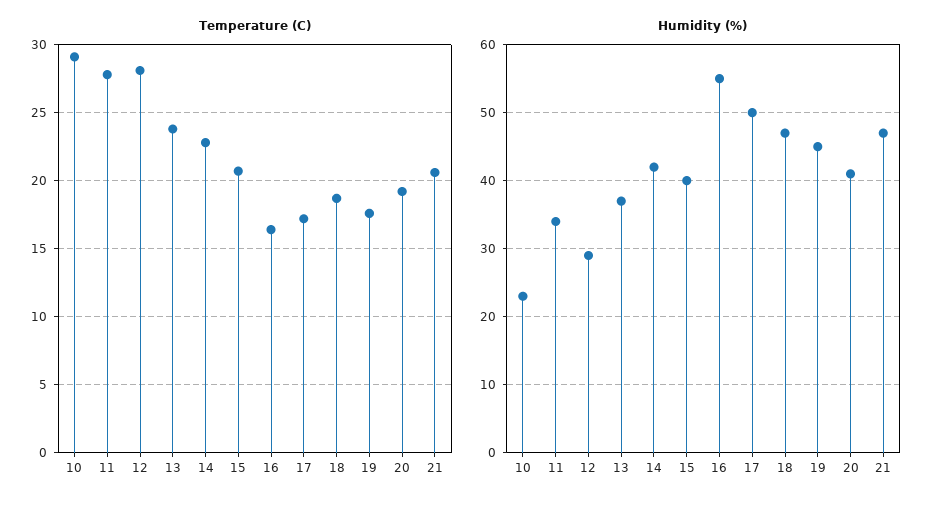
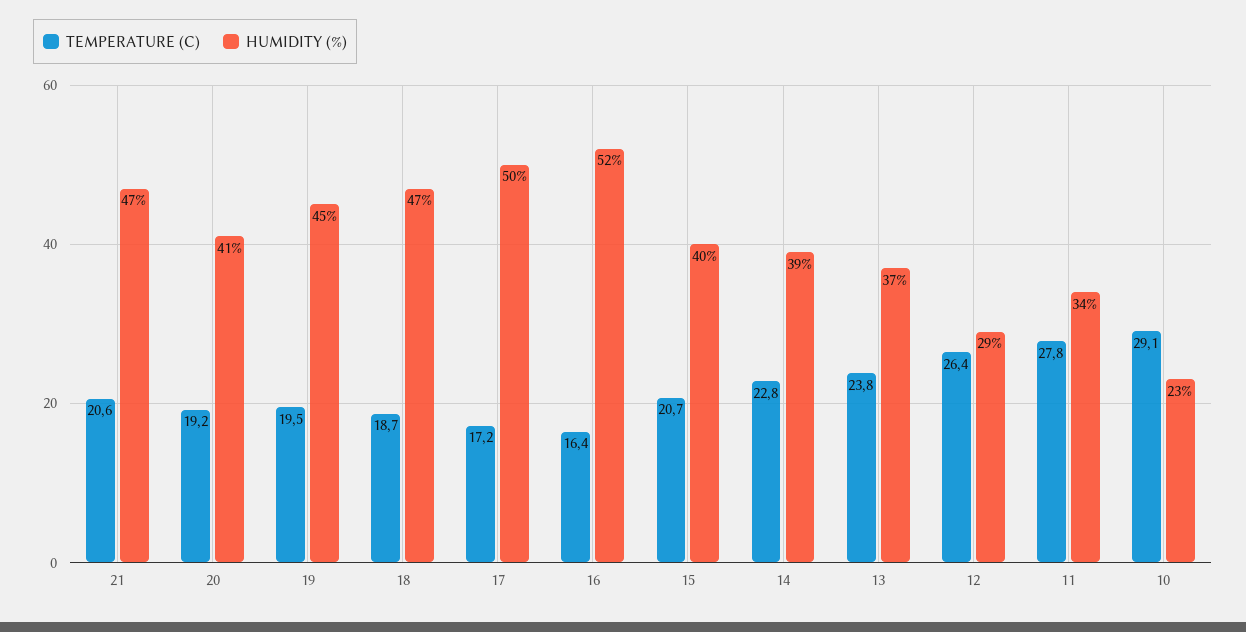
  {
    "Temperature (C)": {
      "10": 29.1,
      "11": 27.8,
-     "12": 28,
+     "12": 26.4,
      "13": 23.8,
      "14": 22.8,
      "15": 20.7,
      "16": 16.4,
      "17": 17.2,
      "18": 18.7,
-     "19": 17.5,
+     "19": 19.5,
      "20": 19.2,
      "21": 20.6
    },
    "Humidity (%)": {
      "10": 23,
      "11": 34,
      "12": 29,
      "13": 37,
-     "14": 42,
+     "14": 39,
      "15": 40,
-     "16": 55,
+     "16": 52,
      "17": 50,
      "18": 47,
      "19": 45,
      "20": 41,
      "21": 47
    }
  }

